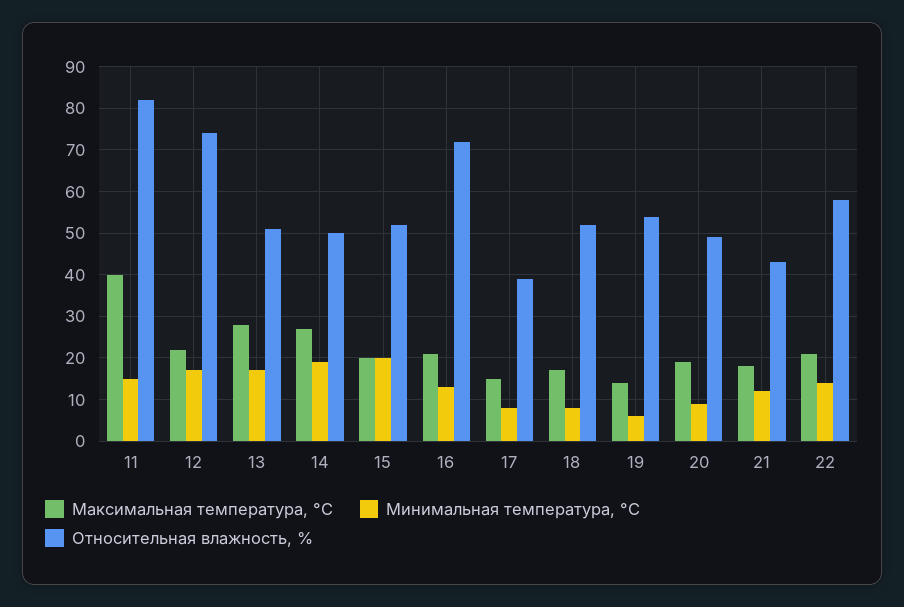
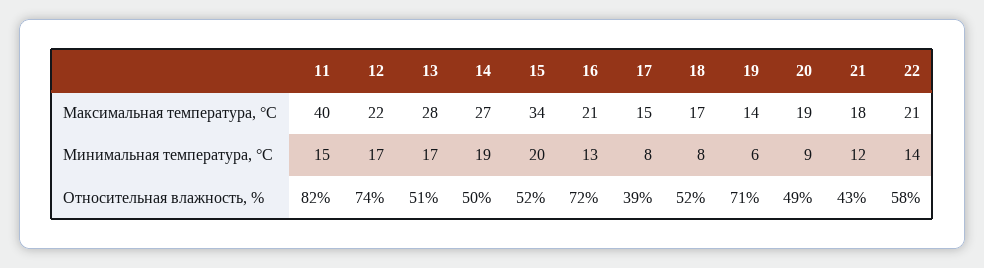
  {
    "Максимальная температура, °С": {
      "11": 40,
      "12": 22,
      "13": 28,
      "14": 27,
-     "15": 20,
+     "15": 34,
      "16": 21,
      "17": 15,
      "18": 17,
      "19": 14,
      "20": 19,
      "21": 18,
      "22": 21
    },
    "Минимальная температура, °С": {
      "11": 15,
      "12": 17,
      "13": 17,
      "14": 19,
      "15": 20,
      "16": 13,
      "17": 8,
      "18": 8,
      "19": 6,
      "20": 9,
      "21": 12,
      "22": 14
    },
    "Относительная влажность, %": {
      "11": 82,
      "12": 74,
      "13": 51,
      "14": 50,
      "15": 52,
      "16": 72,
      "17": 39,
      "18": 52,
-     "19": 55,
+     "19": 71,
      "20": 49,
      "21": 43,
      "22": 58
    }
  }

